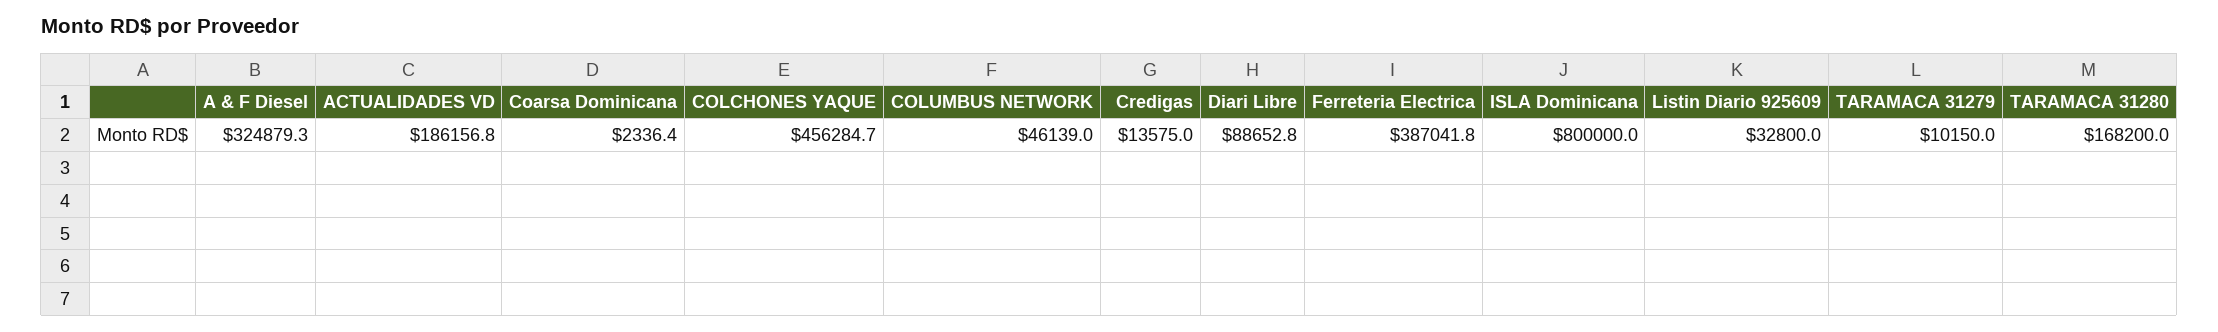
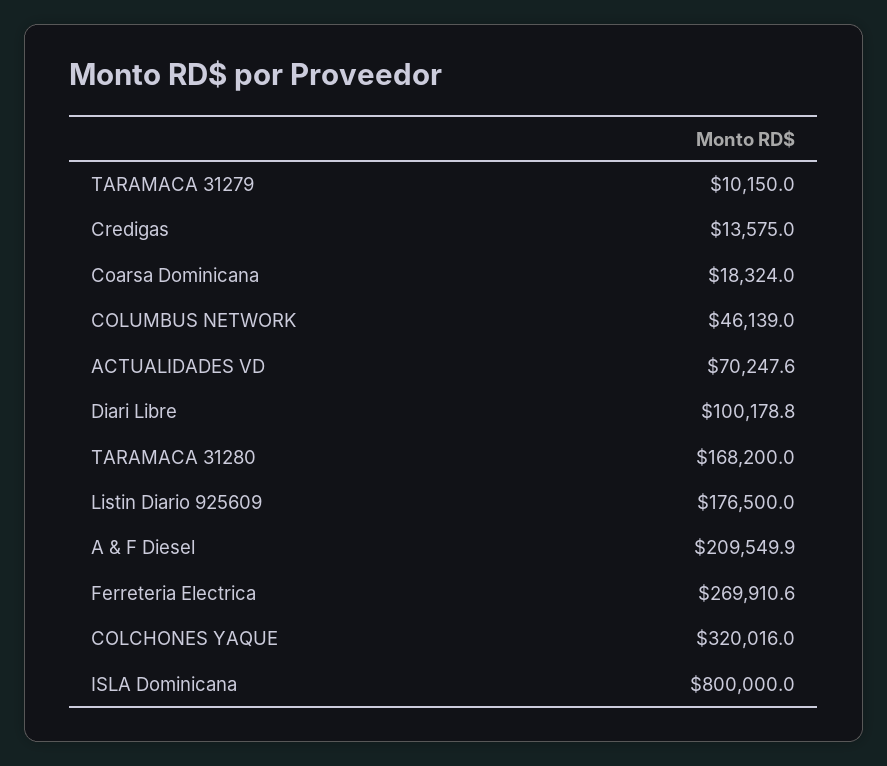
  {
-   "A & F Diesel": 324879.3,
+   "A & F Diesel": 209549.9,
-   "ACTUALIDADES VD": 186156.8,
+   "ACTUALIDADES VD": 70247.6,
-   "Coarsa Dominicana": 2336.4,
+   "Coarsa Dominicana": 18324,
-   "COLCHONES YAQUE": 456284.7,
+   "COLCHONES YAQUE": 320016,
    "COLUMBUS NETWORK": 46139,
    "Credigas": 13575,
-   "Diari Libre": 88652.8,
+   "Diari Libre": 100178.8,
-   "Ferreteria Electrica": 387041.8,
+   "Ferreteria Electrica": 269910.6,
    "ISLA Dominicana": 800000,
-   "Listin Diario 925609": 32800,
+   "Listin Diario 925609": 176500,
    "TARAMACA 31279": 10150,
    "TARAMACA 31280": 168200
  }

